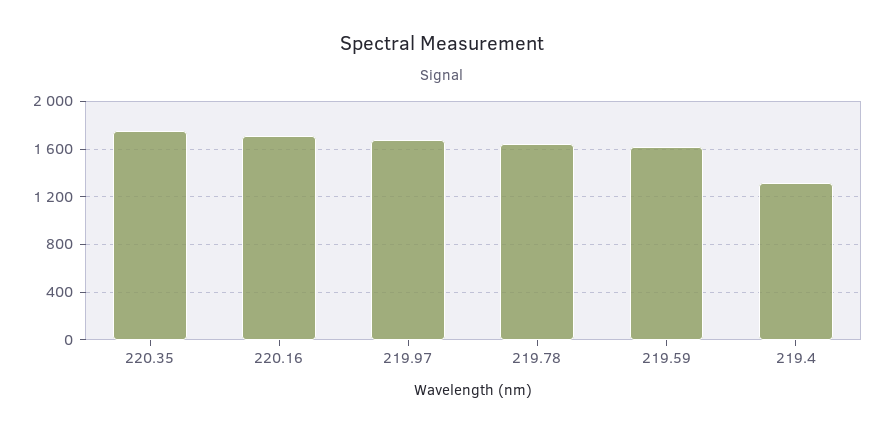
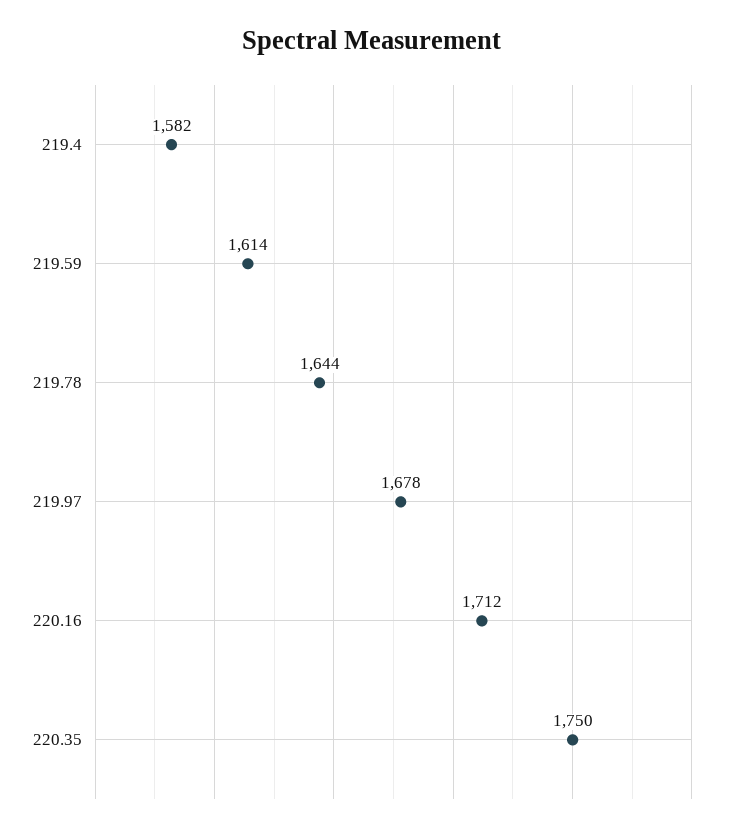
  {
    "220.35": 1750,
    "220.16": 1712,
    "219.97": 1678,
    "219.78": 1644,
    "219.59": 1614,
-   "219.4": 1300
+   "219.4": 1582
  }

